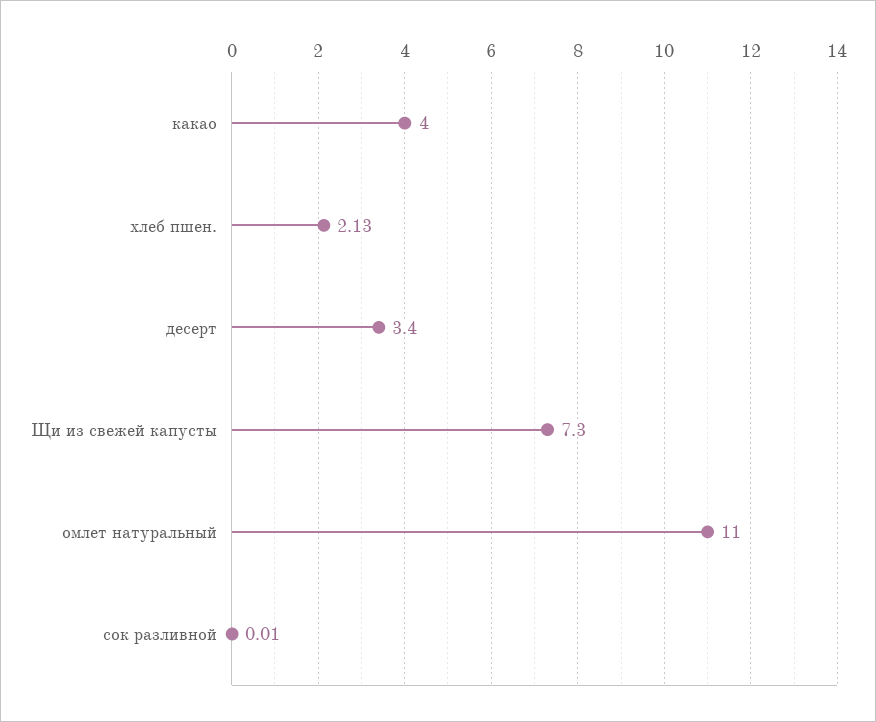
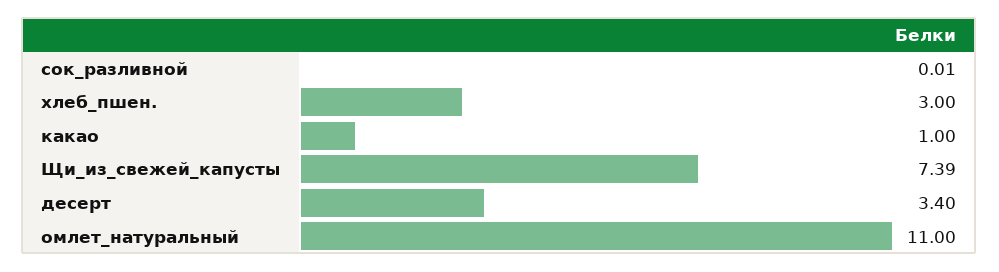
  {
-   "какао": 4,
+   "какао": 1,
-   "хлеб пшен.": 2.13,
+   "хлеб пшен.": 3,
    "десерт": 3.4,
-   "Щи из свежей капусты": 7.3,
+   "Щи из свежей капусты": 7.39,
    "омлет натуральный": 11,
    "сок разливной": 0.01
  }

